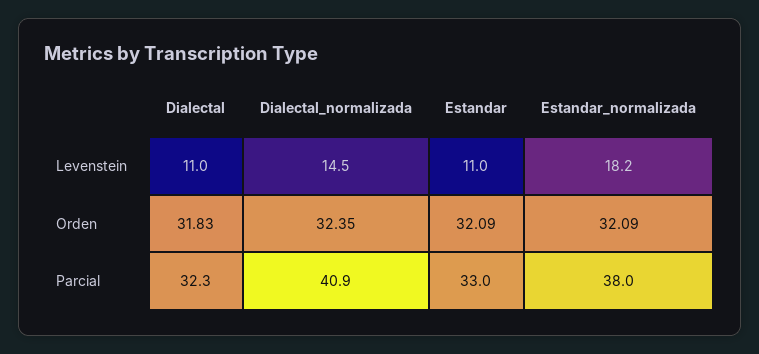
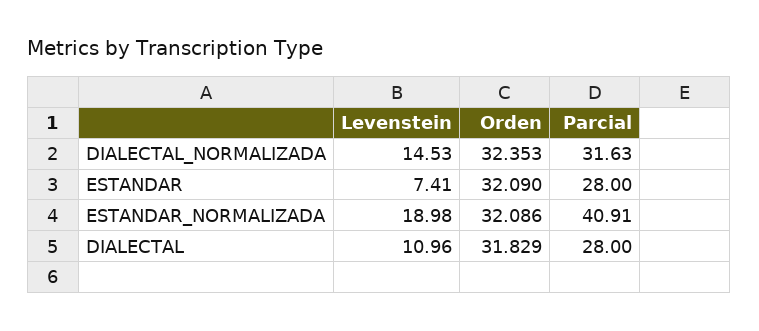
  {
    "Dialectal": {
      "Levenstein": 10.96,
      "Orden": 31.829,
-     "Parcial": 32.3
+     "Parcial": 28
    },
    "Dialectal_normalizada": {
      "Levenstein": 14.53,
      "Orden": 32.353,
-     "Parcial": 40.9
+     "Parcial": 31.63
    },
    "Estandar": {
-     "Levenstein": 11,
+     "Levenstein": 7.41,
      "Orden": 32.09,
-     "Parcial": 33
+     "Parcial": 28
    },
    "Estandar_normalizada": {
-     "Levenstein": 18.2,
+     "Levenstein": 18.98,
      "Orden": 32.086,
-     "Parcial": 38
+     "Parcial": 40.91
    }
  }

